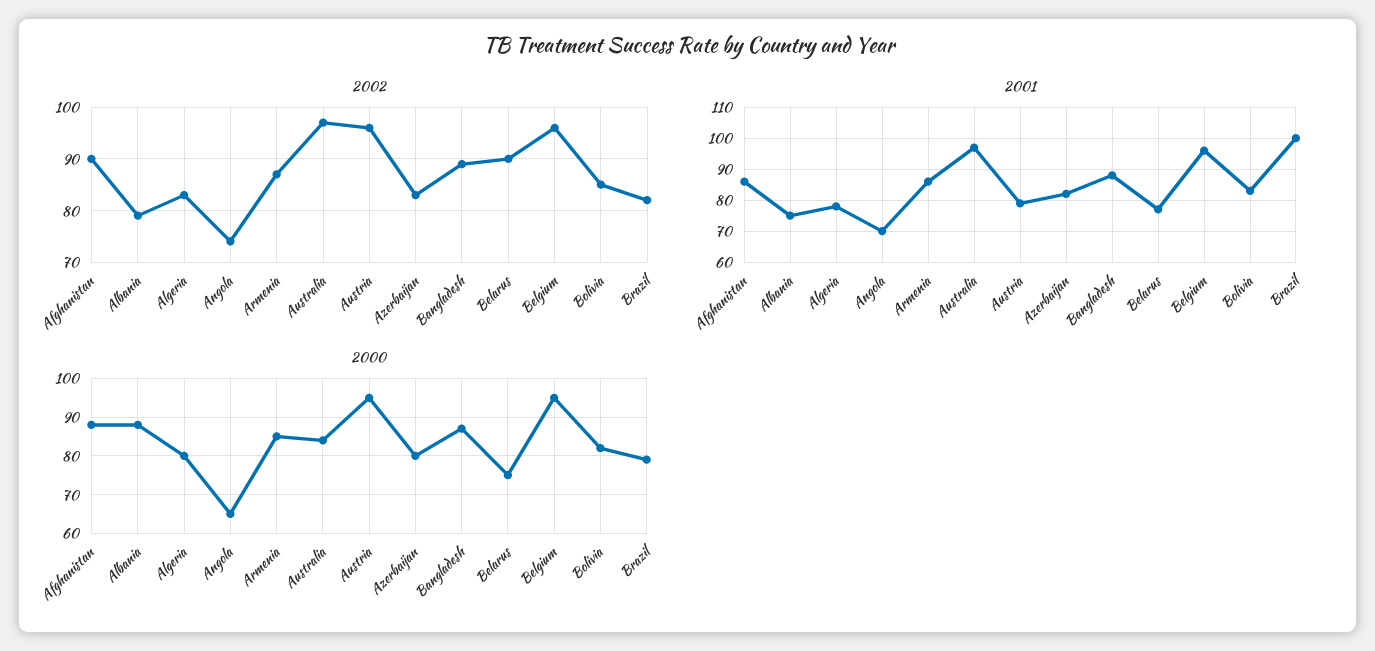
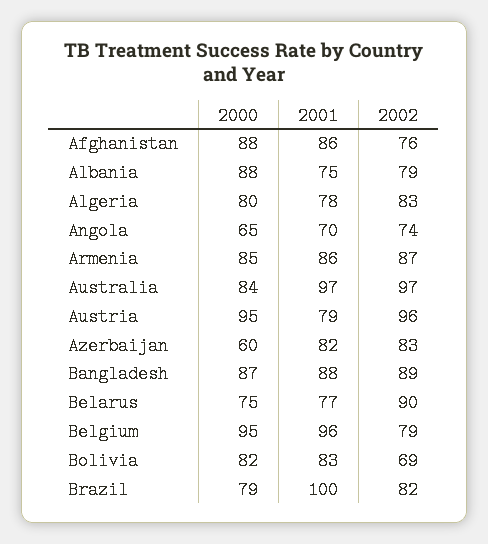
  {
    "2002": {
-     "Afghanistan": 90,
+     "Afghanistan": 76,
      "Albania": 79,
      "Algeria": 83,
      "Angola": 74,
      "Armenia": 87,
      "Australia": 97,
      "Austria": 96,
      "Azerbaijan": 83,
      "Bangladesh": 89,
      "Belarus": 90,
-     "Belgium": 95,
+     "Belgium": 79,
-     "Bolivia": 85,
+     "Bolivia": 69,
      "Brazil": 82
    },
    "2001": {
      "Afghanistan": 86,
      "Albania": 75,
      "Algeria": 78,
      "Angola": 70,
      "Armenia": 86,
      "Australia": 97,
      "Austria": 79,
      "Azerbaijan": 82,
      "Bangladesh": 88,
      "Belarus": 77,
      "Belgium": 96,
      "Bolivia": 83,
      "Brazil": 100
    },
    "2000": {
      "Afghanistan": 88,
      "Albania": 88,
      "Algeria": 80,
      "Angola": 65,
      "Armenia": 85,
      "Australia": 84,
      "Austria": 95,
-     "Azerbaijan": 80,
+     "Azerbaijan": 60,
      "Bangladesh": 87,
      "Belarus": 75,
      "Belgium": 95,
      "Bolivia": 82,
      "Brazil": 79
    }
  }

